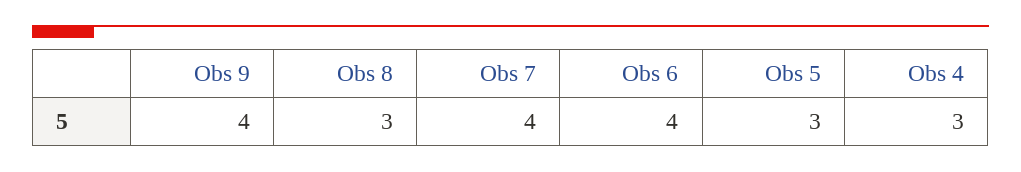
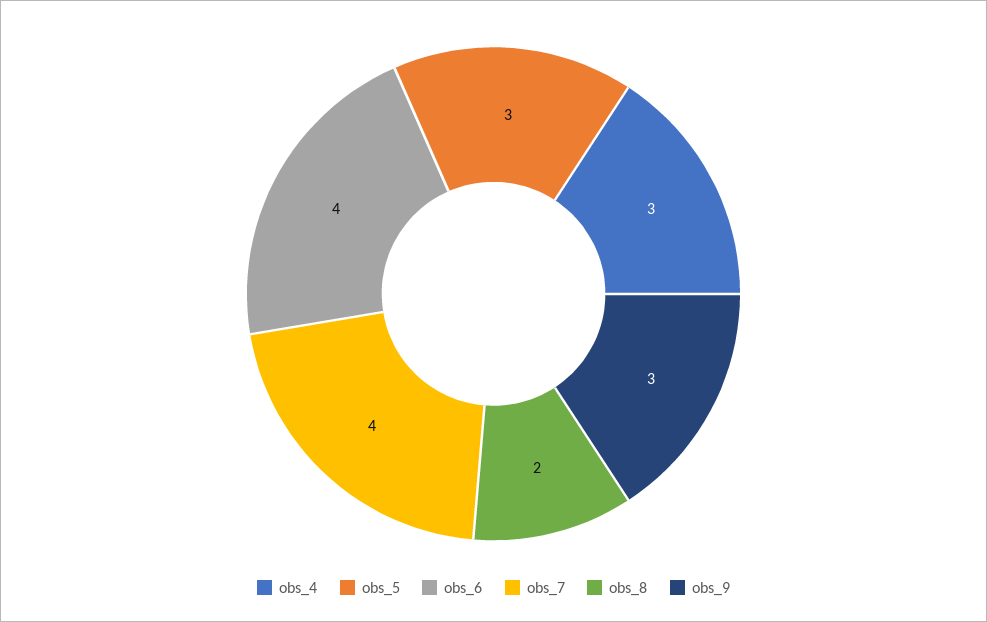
  {
-   "Obs 9": 4,
+   "Obs 9": 3,
-   "Obs 8": 3,
+   "Obs 8": 2,
    "Obs 7": 4,
    "Obs 6": 4,
    "Obs 5": 3,
    "Obs 4": 3
  }

